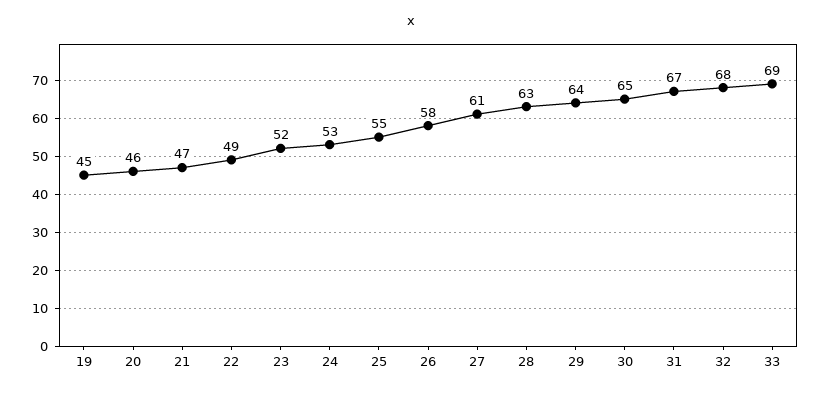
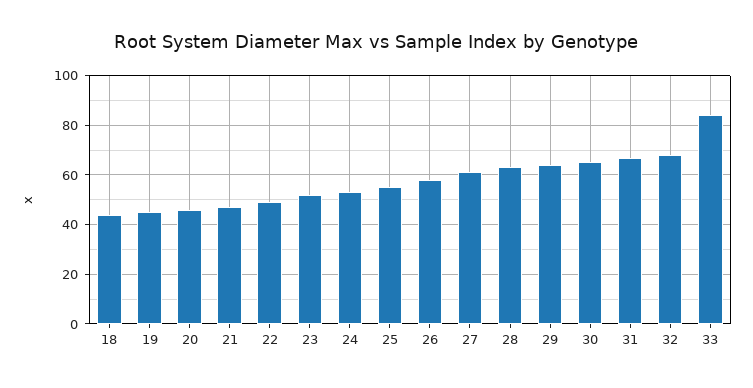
  {
    "19": 45,
    "20": 46,
    "21": 47,
    "22": 49,
    "23": 52,
    "24": 53,
    "25": 55,
    "26": 58,
    "27": 61,
    "28": 63,
    "29": 64,
    "30": 65,
    "31": 67,
    "32": 68,
-   "33": 69
+   "33": 85,
+   "18": 45
  }

